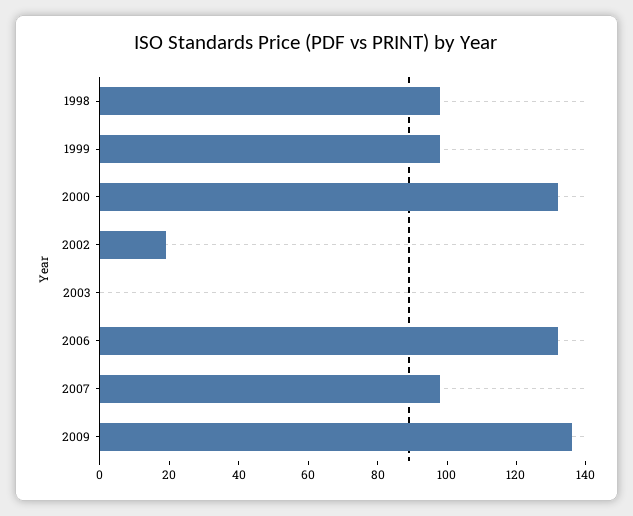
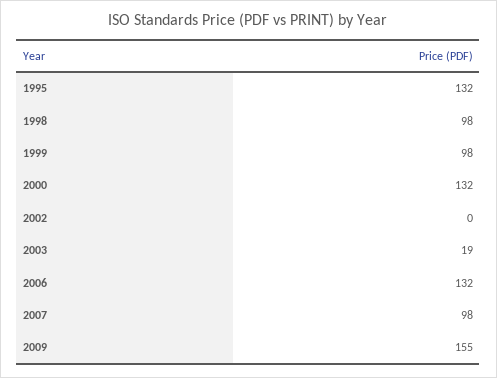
  {
    "1998": 98,
    "1999": 98,
    "2000": 132,
-   "2002": 20,
+   "2002": 0,
-   "2003": 0,
+   "2003": 19,
    "2006": 132,
    "2007": 98,
-   "2009": 135
+   "2009": 155,
+   "1995": 132
  }

